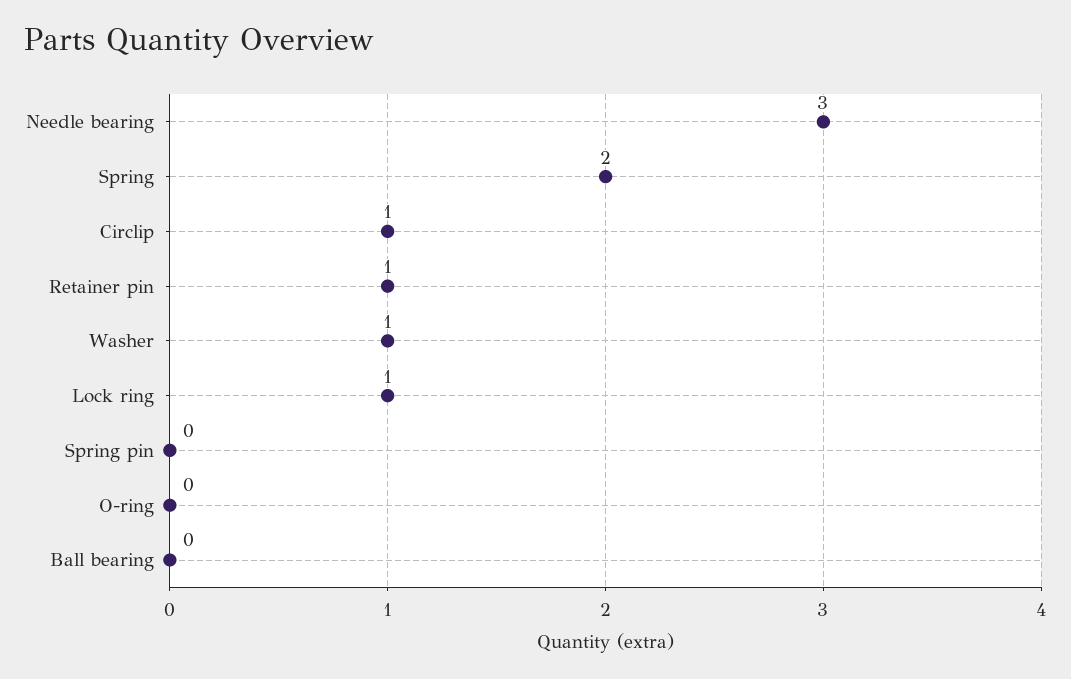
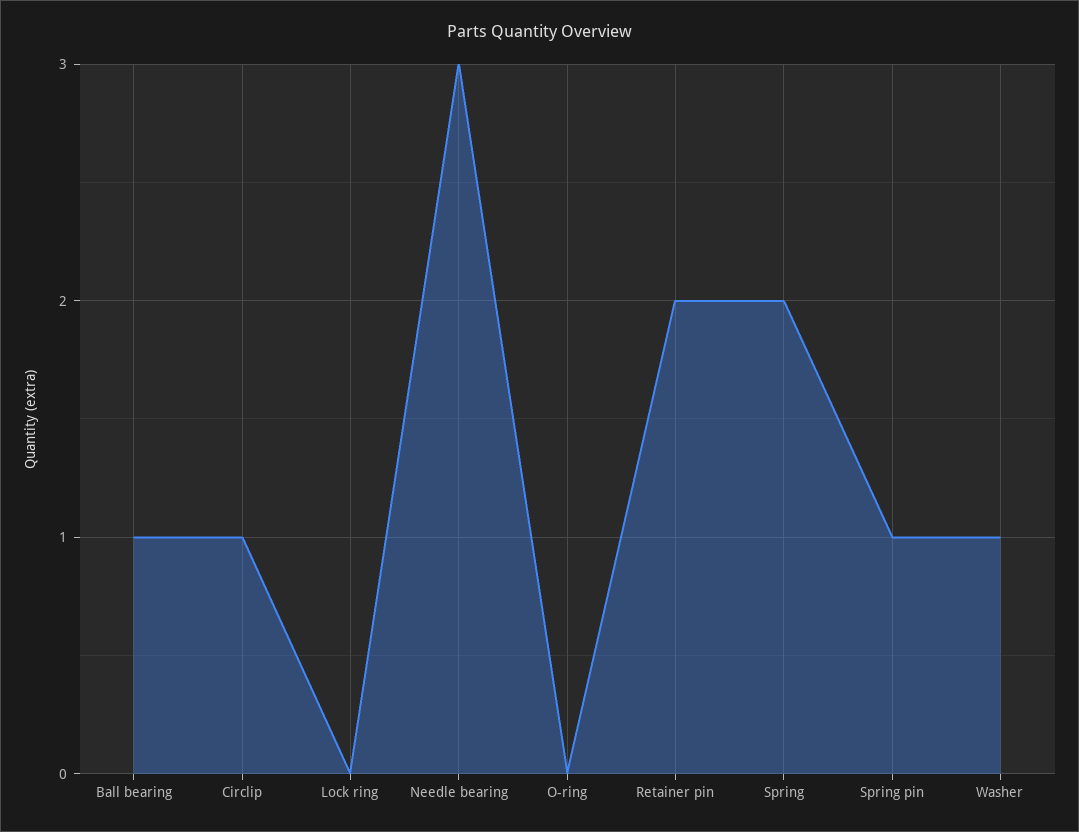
  {
    "Needle bearing": 3,
    "Spring": 2,
    "Circlip": 1,
-   "Retainer pin": 1,
+   "Retainer pin": 2,
    "Washer": 1,
-   "Lock ring": 1,
+   "Lock ring": 0,
-   "Spring pin": 0,
+   "Spring pin": 1,
    "O-ring": 0,
-   "Ball bearing": 0
+   "Ball bearing": 1
  }

